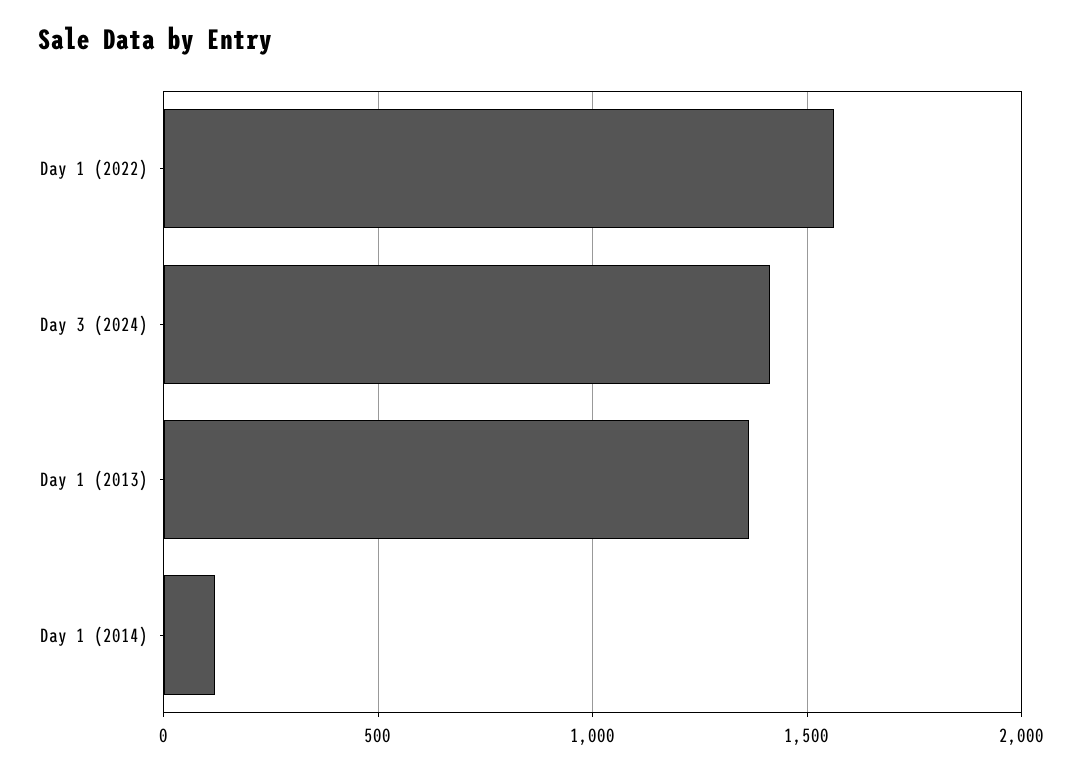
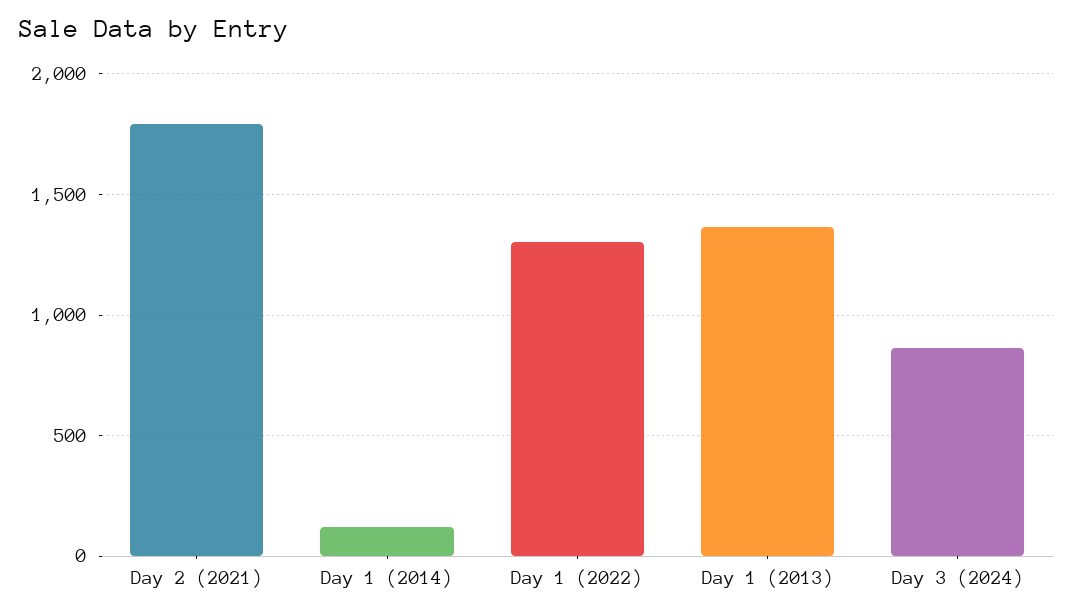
  {
-   "Day 1 (2022)": 1550,
+   "Day 1 (2022)": 1300,
-   "Day 3 (2024)": 1400,
+   "Day 3 (2024)": 850,
    "Day 1 (2013)": 1350,
-   "Day 1 (2014)": 100
+   "Day 1 (2014)": 100,
+   "Day 2 (2021)": 1800
  }

